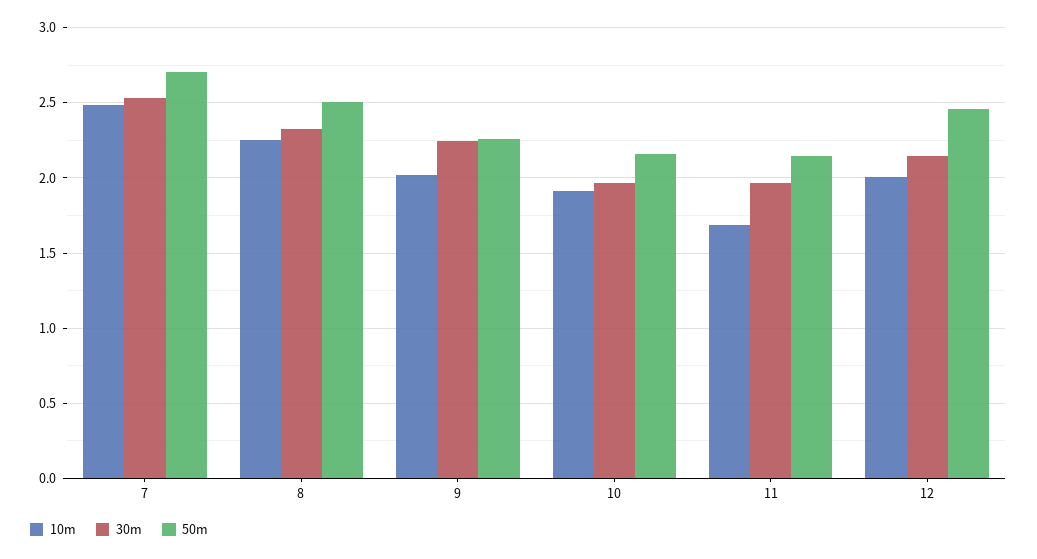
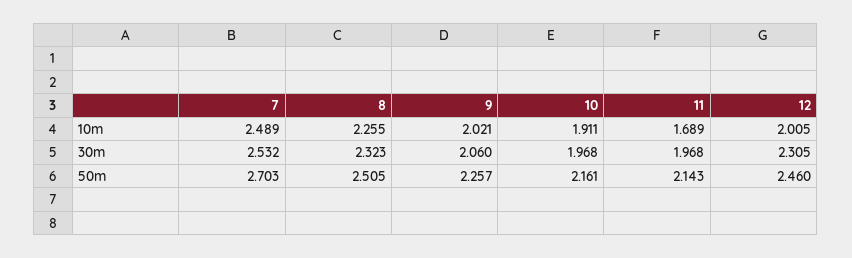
  {
    "10m": {
      "7": 2.489,
      "8": 2.255,
      "9": 2.021,
      "10": 1.911,
      "11": 1.689,
      "12": 2.005
    },
    "30m": {
      "7": 2.532,
      "8": 2.323,
-     "9": 2.25,
+     "9": 2.06,
      "10": 1.968,
      "11": 1.968,
-     "12": 2.15
+     "12": 2.305
    },
    "50m": {
      "7": 2.703,
      "8": 2.505,
      "9": 2.257,
      "10": 2.161,
      "11": 2.143,
      "12": 2.46
    }
  }

